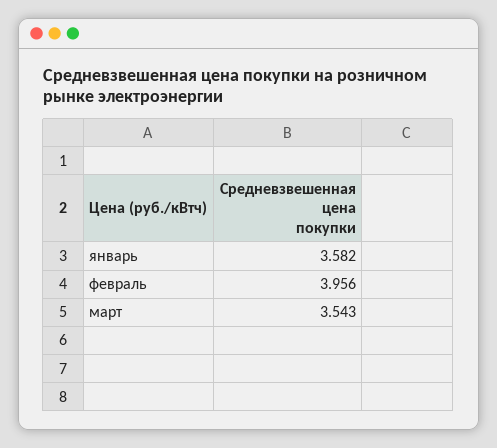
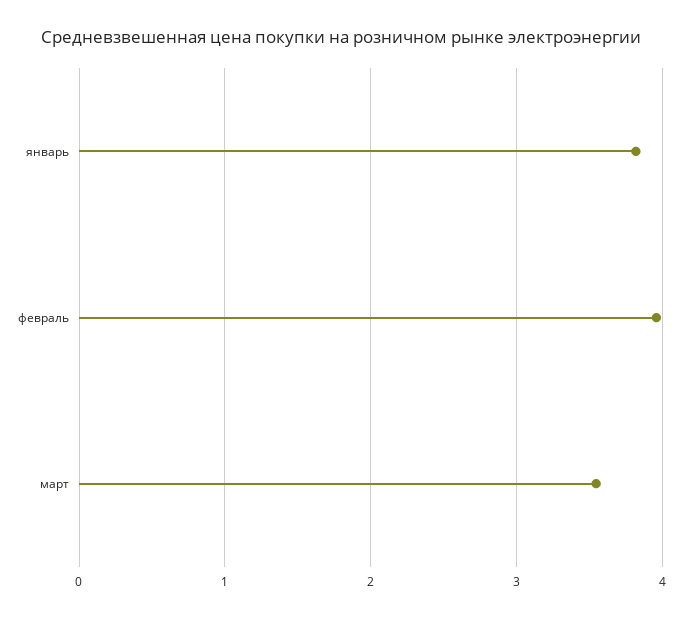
  {
-   "январь": 3.582,
+   "январь": 3.8,
    "февраль": 3.956,
    "март": 3.543
  }

